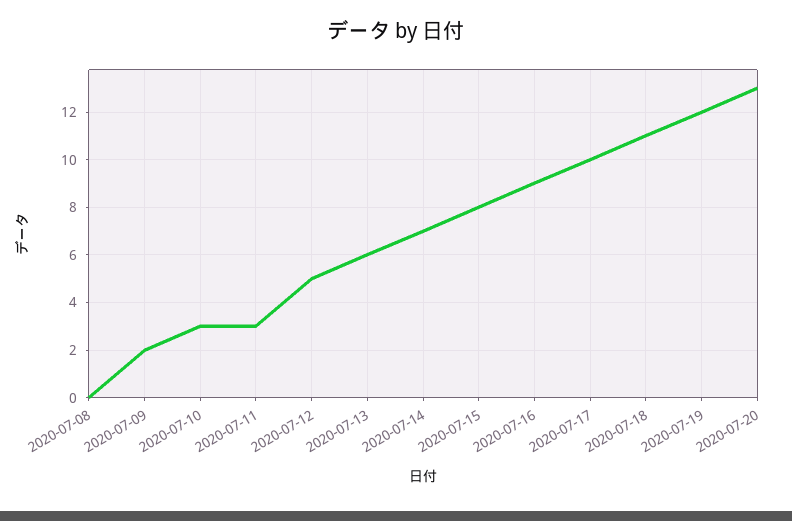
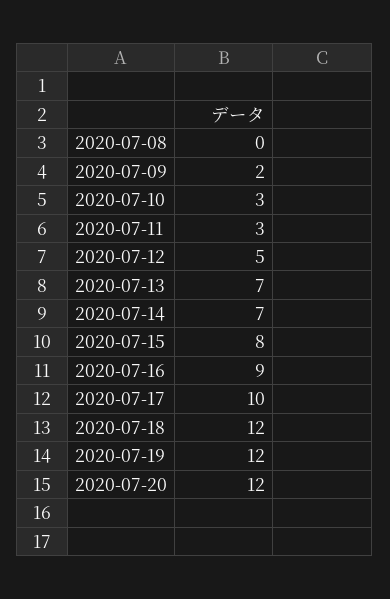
  {
    "2020-07-08": 0,
    "2020-07-09": 2,
    "2020-07-10": 3,
    "2020-07-11": 3,
    "2020-07-12": 5,
-   "2020-07-13": 6,
+   "2020-07-13": 7,
    "2020-07-14": 7,
    "2020-07-15": 8,
    "2020-07-16": 9,
    "2020-07-17": 10,
-   "2020-07-18": 11,
+   "2020-07-18": 12,
    "2020-07-19": 12,
-   "2020-07-20": 13
+   "2020-07-20": 12
  }

